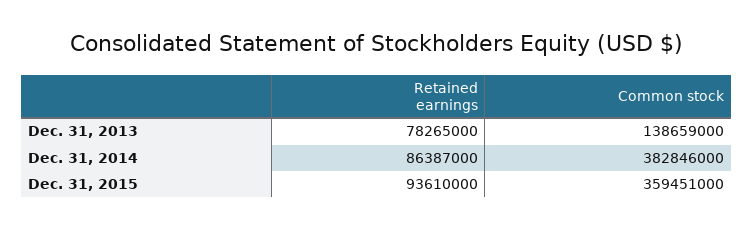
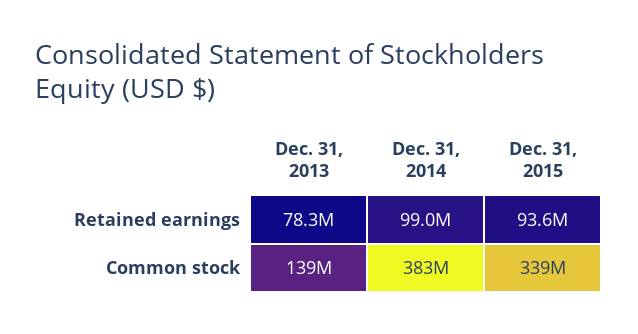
  {
    "Retained earnings": {
      "Dec. 31, 2013": 78265000,
-     "Dec. 31, 2014": 86387000,
+     "Dec. 31, 2014": 99000000,
      "Dec. 31, 2015": 93610000
    },
    "Common stock": {
      "Dec. 31, 2013": 138659000,
      "Dec. 31, 2014": 382846000,
-     "Dec. 31, 2015": 359451000
+     "Dec. 31, 2015": 339000000
    }
  }

